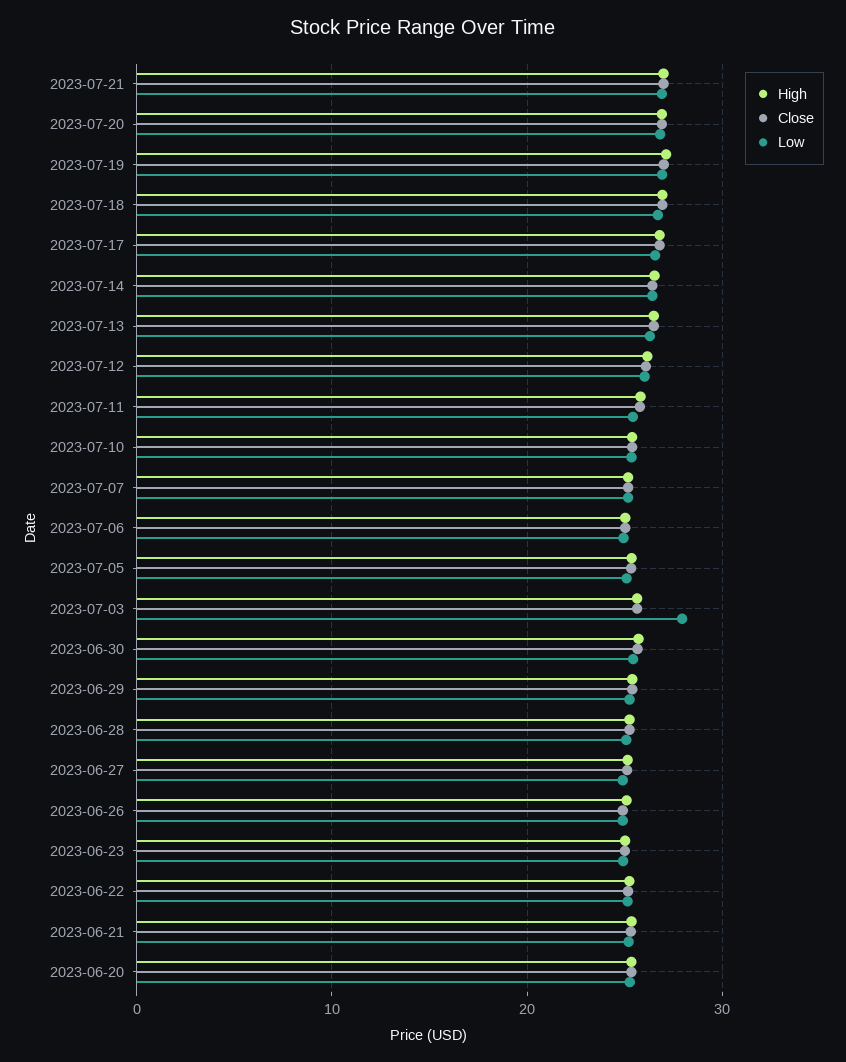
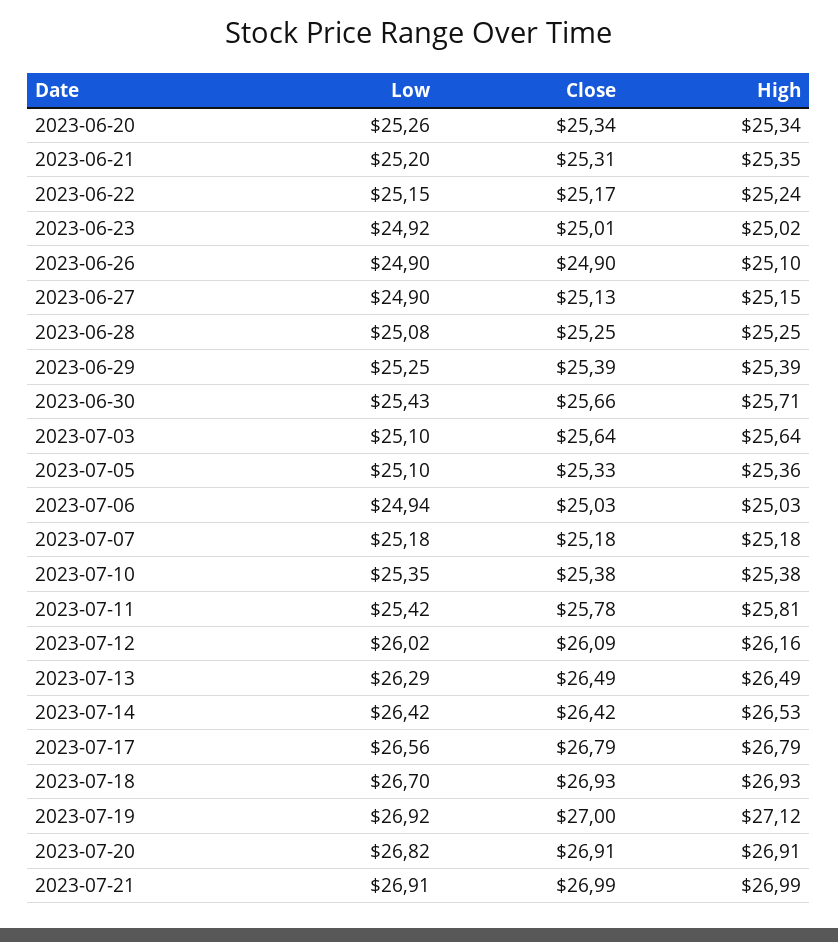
  {
    "High": {
      "2023-07-21": 26.99,
      "2023-07-20": 26.91,
      "2023-07-19": 27.12,
      "2023-07-18": 26.93,
      "2023-07-17": 26.79,
      "2023-07-14": 26.53,
      "2023-07-13": 26.49,
      "2023-07-12": 26.16,
      "2023-07-11": 25.81,
      "2023-07-10": 25.38,
      "2023-07-07": 25.18,
      "2023-07-06": 25.03,
      "2023-07-05": 25.36,
      "2023-07-03": 25.64,
      "2023-06-30": 25.71,
      "2023-06-29": 25.39,
      "2023-06-28": 25.25,
      "2023-06-27": 25.15,
      "2023-06-26": 25.1,
      "2023-06-23": 25.02,
      "2023-06-22": 25.24,
      "2023-06-21": 25.35,
      "2023-06-20": 25.34
    },
    "Close": {
      "2023-07-21": 26.99,
      "2023-07-20": 26.91,
      "2023-07-19": 27,
      "2023-07-18": 26.93,
      "2023-07-17": 26.79,
      "2023-07-14": 26.42,
      "2023-07-13": 26.49,
      "2023-07-12": 26.09,
      "2023-07-11": 25.78,
      "2023-07-10": 25.38,
      "2023-07-07": 25.18,
      "2023-07-06": 25.03,
      "2023-07-05": 25.33,
      "2023-07-03": 25.64,
      "2023-06-30": 25.66,
      "2023-06-29": 25.39,
      "2023-06-28": 25.25,
      "2023-06-27": 25.13,
      "2023-06-26": 24.9,
      "2023-06-23": 25.01,
      "2023-06-22": 25.17,
      "2023-06-21": 25.31,
      "2023-06-20": 25.34
    },
    "Low": {
      "2023-07-21": 26.91,
      "2023-07-20": 26.82,
      "2023-07-19": 26.92,
      "2023-07-18": 26.7,
      "2023-07-17": 26.56,
      "2023-07-14": 26.42,
      "2023-07-13": 26.29,
      "2023-07-12": 26.02,
      "2023-07-11": 25.42,
      "2023-07-10": 25.35,
      "2023-07-07": 25.18,
      "2023-07-06": 24.94,
      "2023-07-05": 25.1,
-     "2023-07-03": 28,
+     "2023-07-03": 25.1,
      "2023-06-30": 25.43,
      "2023-06-29": 25.25,
      "2023-06-28": 25.08,
      "2023-06-27": 24.9,
      "2023-06-26": 24.9,
      "2023-06-23": 24.92,
      "2023-06-22": 25.15,
      "2023-06-21": 25.2,
      "2023-06-20": 25.26
    }
  }

